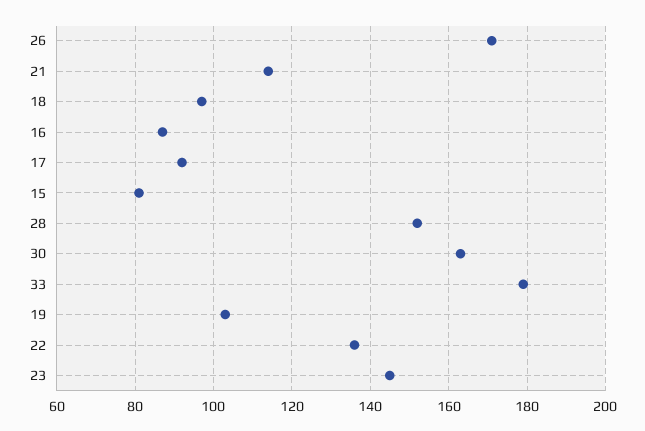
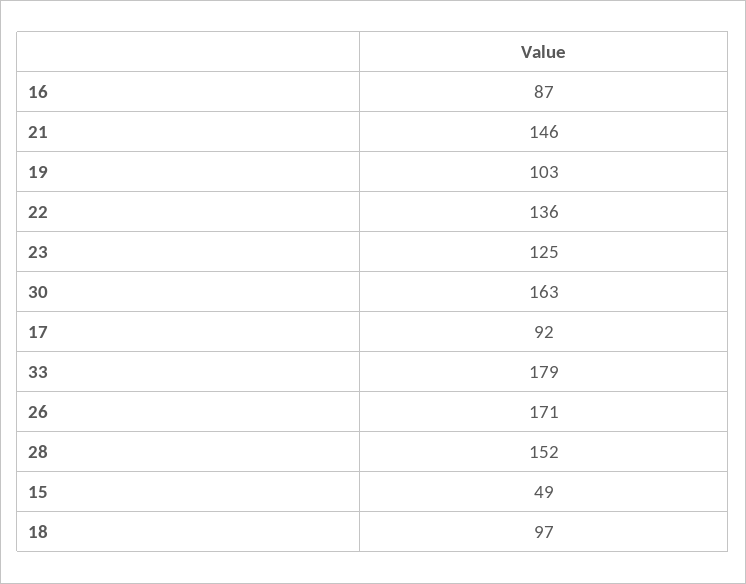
  {
    "26": 171,
-   "21": 115,
+   "21": 146,
    "18": 97,
    "16": 87,
    "17": 92,
-   "15": 80,
+   "15": 49,
    "28": 152,
    "30": 163,
    "33": 179,
    "19": 103,
    "22": 136,
-   "23": 145
+   "23": 125
  }

